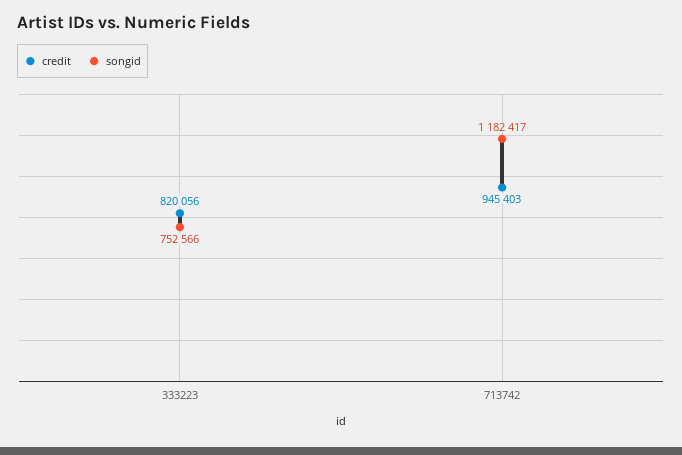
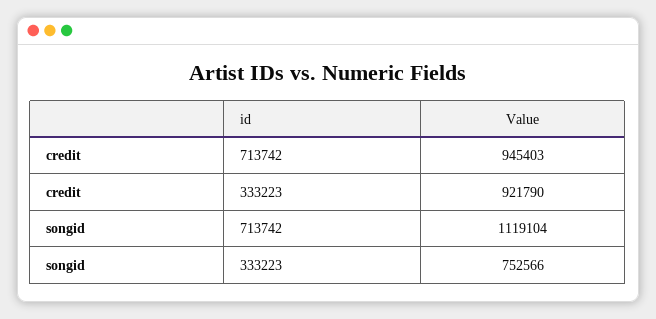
  {
    "credit": {
-     "333223": 820056,
+     "333223": 921790,
      "713742": 945403
    },
    "songid": {
      "333223": 752566,
-     "713742": 1182417
+     "713742": 1119104
    }
  }

